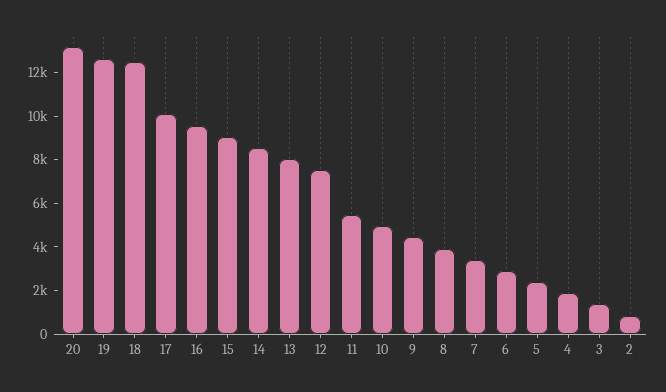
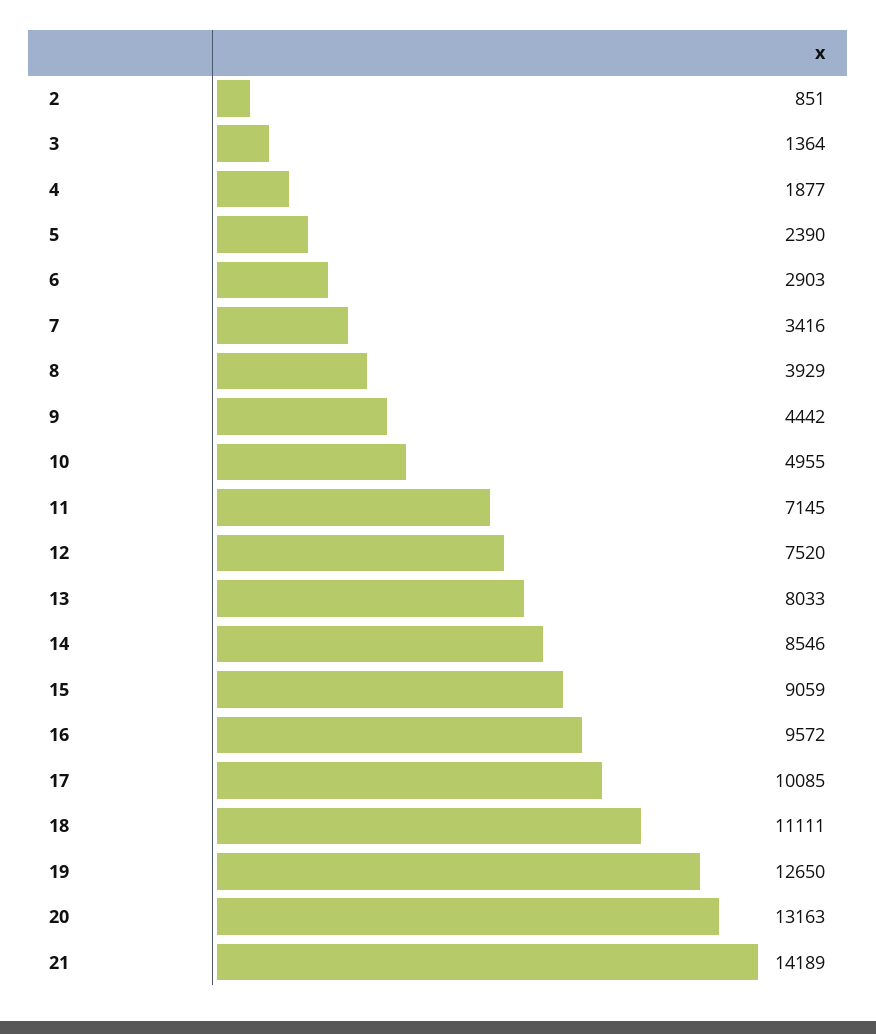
  {
    "20": 13163,
    "19": 12650,
-   "18": 12500,
+   "18": 11111,
    "17": 10085,
    "16": 9572,
    "15": 9059,
    "14": 8546,
    "13": 8033,
    "12": 7520,
-   "11": 5500,
+   "11": 7145,
    "10": 4955,
    "9": 4442,
    "8": 3929,
    "7": 3416,
    "6": 2903,
    "5": 2390,
    "4": 1877,
    "3": 1364,
-   "2": 851
+   "2": 851,
+   "21": 14189
  }

